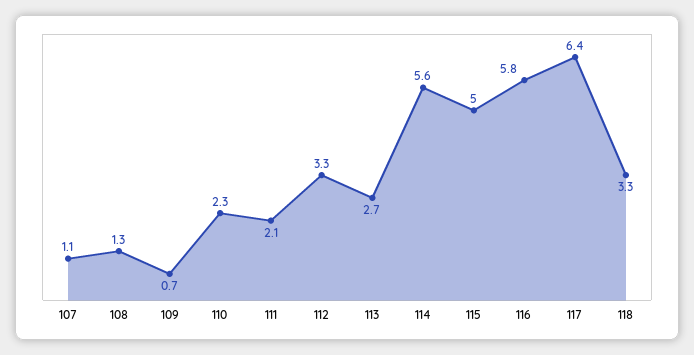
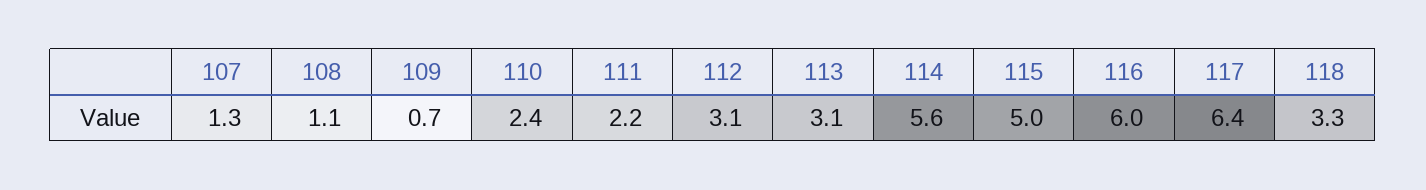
  {
-   "107": 1.1,
+   "107": 1.3,
-   "108": 1.3,
+   "108": 1.1,
    "109": 0.7,
-   "110": 2.3,
+   "110": 2.4,
-   "111": 2.1,
+   "111": 2.2,
-   "112": 3.3,
+   "112": 3.1,
-   "113": 2.7,
+   "113": 3.1,
    "114": 5.6,
    "115": 5,
-   "116": 5.8,
+   "116": 6,
    "117": 6.4,
    "118": 3.3
  }

